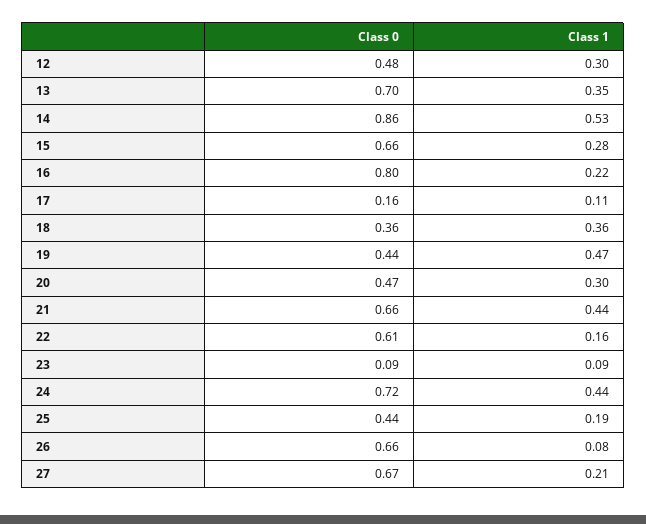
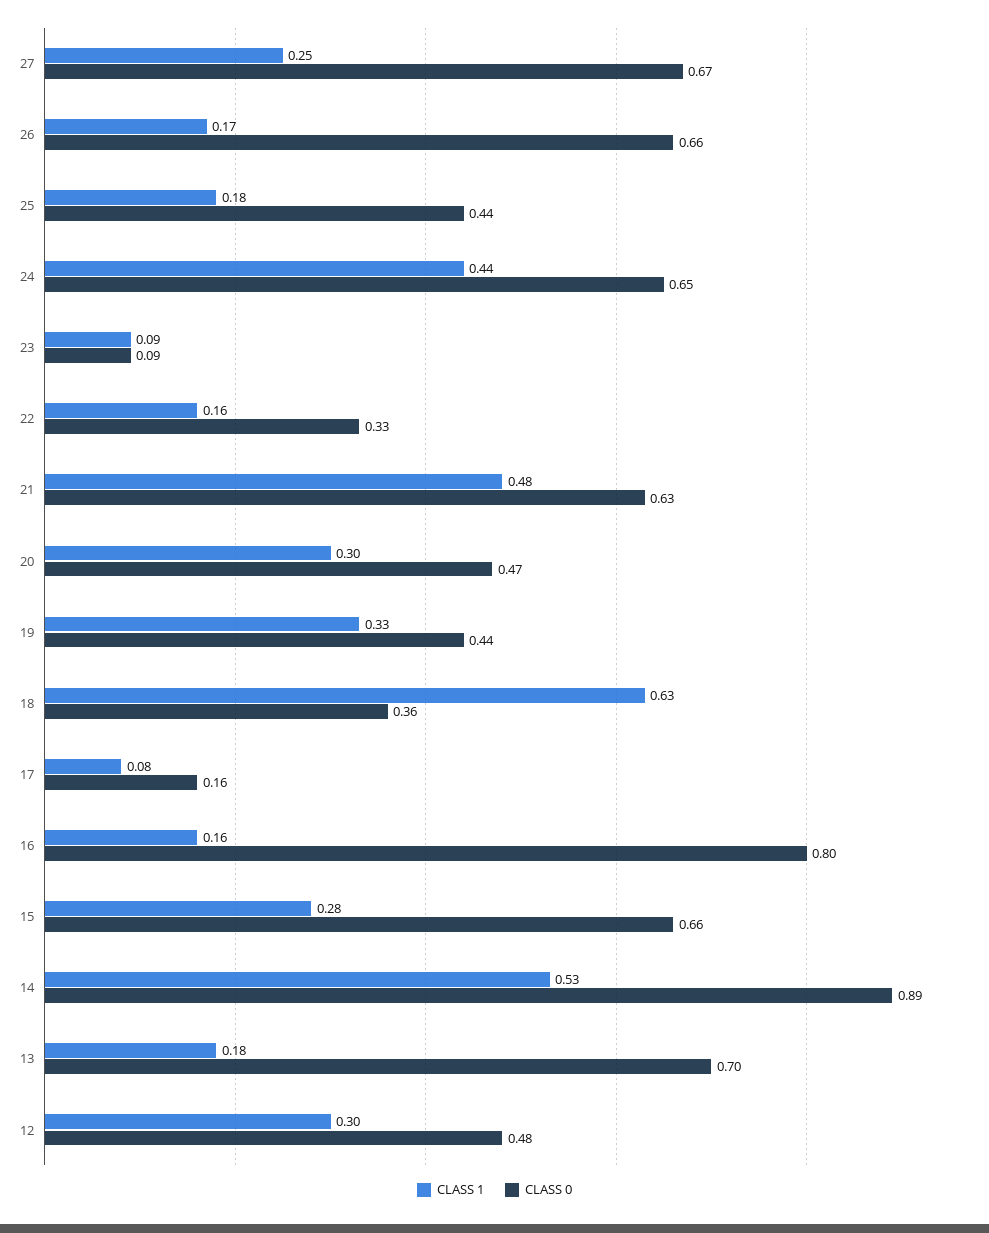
  {
    "Class 0": {
      "12": 0.48,
      "13": 0.7,
-     "14": 0.86,
+     "14": 0.89,
      "15": 0.66,
      "16": 0.8,
      "17": 0.16,
      "18": 0.36,
      "19": 0.44,
      "20": 0.47,
-     "21": 0.66,
+     "21": 0.63,
-     "22": 0.61,
+     "22": 0.33,
      "23": 0.09,
-     "24": 0.72,
+     "24": 0.65,
      "25": 0.44,
      "26": 0.66,
      "27": 0.67
    },
    "Class 1": {
      "12": 0.3,
-     "13": 0.35,
+     "13": 0.18,
      "14": 0.53,
      "15": 0.28,
-     "16": 0.22,
+     "16": 0.16,
-     "17": 0.11,
+     "17": 0.08,
-     "18": 0.36,
+     "18": 0.63,
-     "19": 0.47,
+     "19": 0.33,
      "20": 0.3,
-     "21": 0.44,
+     "21": 0.48,
      "22": 0.16,
      "23": 0.09,
      "24": 0.44,
-     "25": 0.19,
+     "25": 0.18,
-     "26": 0.08,
+     "26": 0.17,
-     "27": 0.21
+     "27": 0.25
    }
  }

